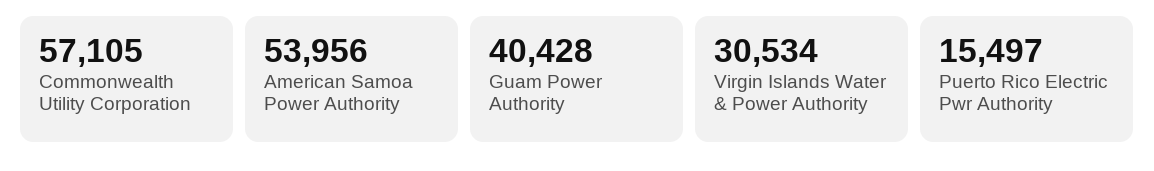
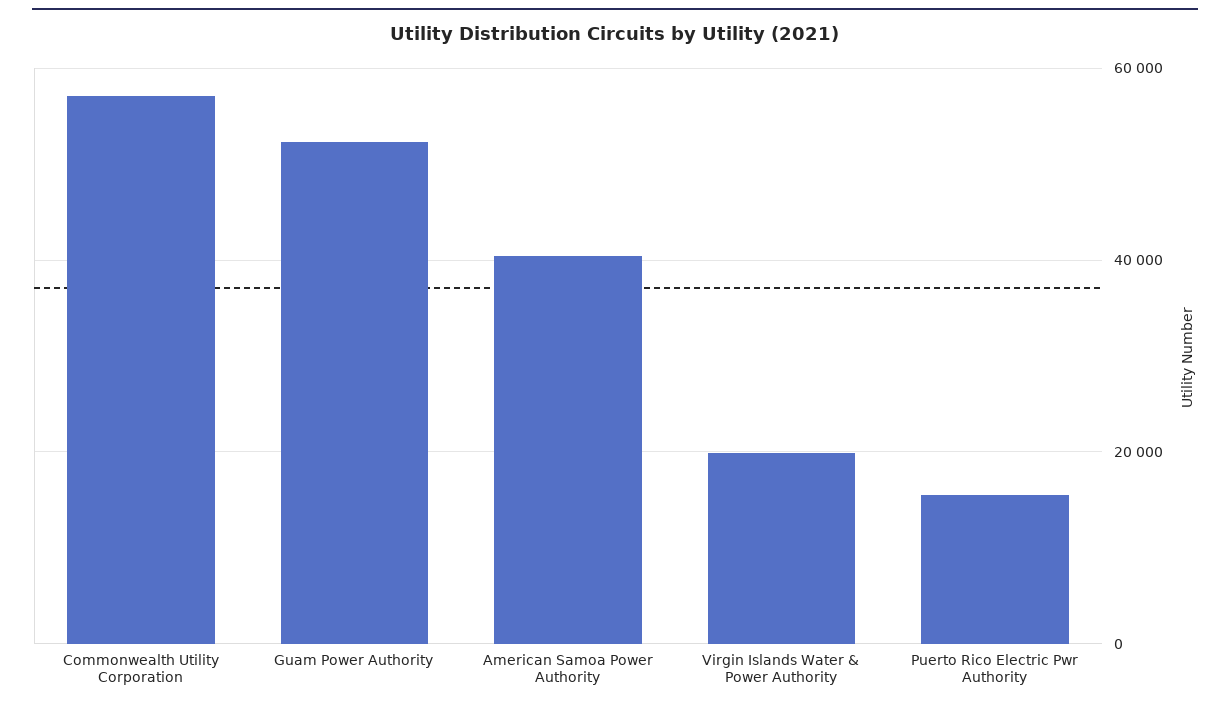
  {
    "Commonwealth Utility Corporation": 57105,
-   "American Samoa Power Authority": 53956,
+   "American Samoa Power Authority": 40000,
-   "Guam Power Authority": 40428,
+   "Guam Power Authority": 52000,
-   "Virgin Islands Water & Power Authority": 30534,
+   "Virgin Islands Water & Power Authority": 20000,
    "Puerto Rico Electric Pwr Authority": 15497
  }

